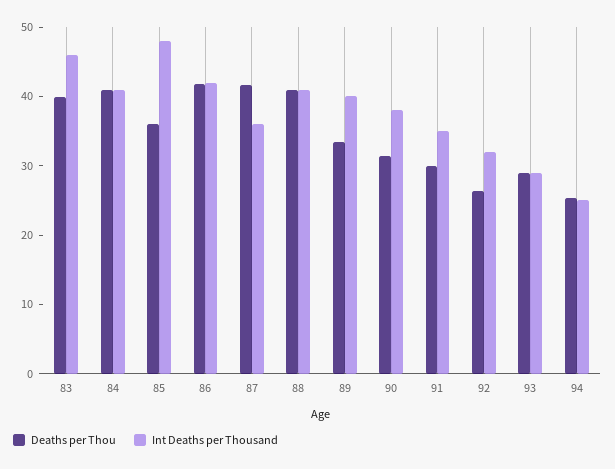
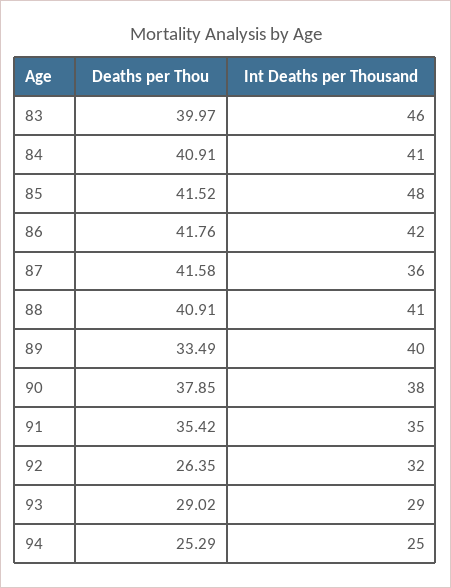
  {
    "Deaths per Thou": {
      "83": 39.97,
      "84": 40.91,
-     "85": 36,
+     "85": 41.52,
      "86": 41.76,
      "87": 41.58,
      "88": 40.91,
      "89": 33.49,
-     "90": 32,
+     "90": 37.85,
-     "91": 30,
+     "91": 35.42,
      "92": 26.35,
      "93": 29.02,
      "94": 25.29
    },
    "Int Deaths per Thousand": {
      "83": 46,
      "84": 41,
      "85": 48,
      "86": 42,
      "87": 36,
      "88": 41,
      "89": 40,
      "90": 38,
      "91": 35,
      "92": 32,
      "93": 29,
      "94": 25
    }
  }

